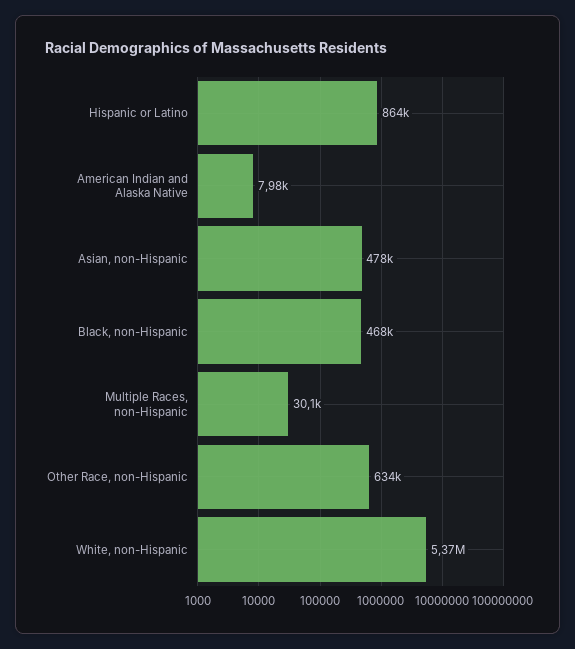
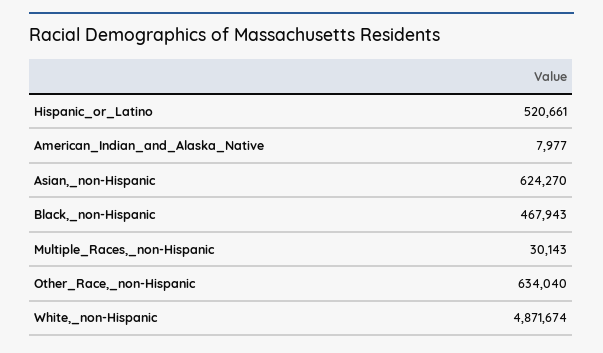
  {
-   "Hispanic or Latino": 864000,
+   "Hispanic or Latino": 520661,
    "American Indian and Alaska Native": 7977,
-   "Asian, non-Hispanic": 478000,
+   "Asian, non-Hispanic": 624270,
    "Black, non-Hispanic": 467943,
    "Multiple Races, non-Hispanic": 30143,
    "Other Race, non-Hispanic": 634040,
-   "White, non-Hispanic": 5370000
+   "White, non-Hispanic": 4871674
  }

